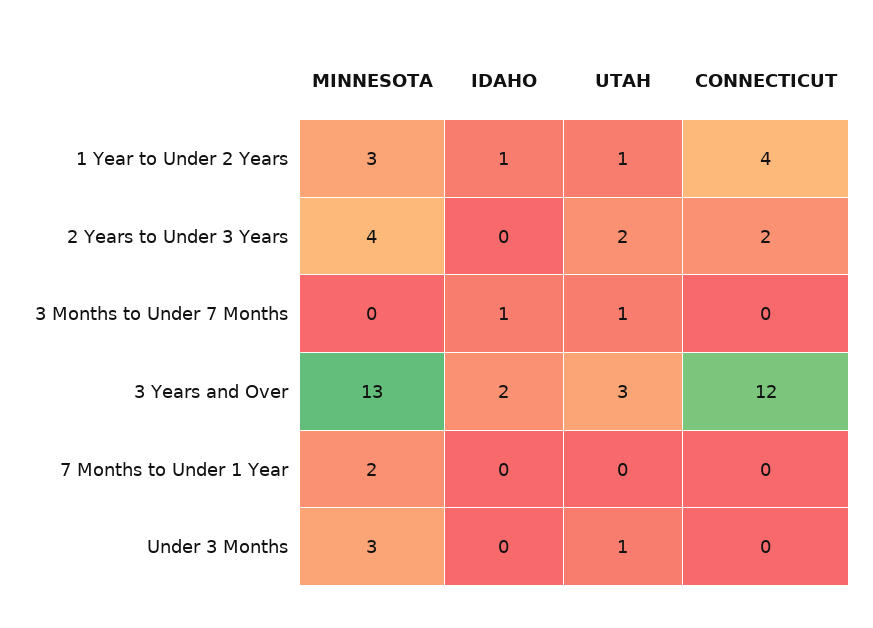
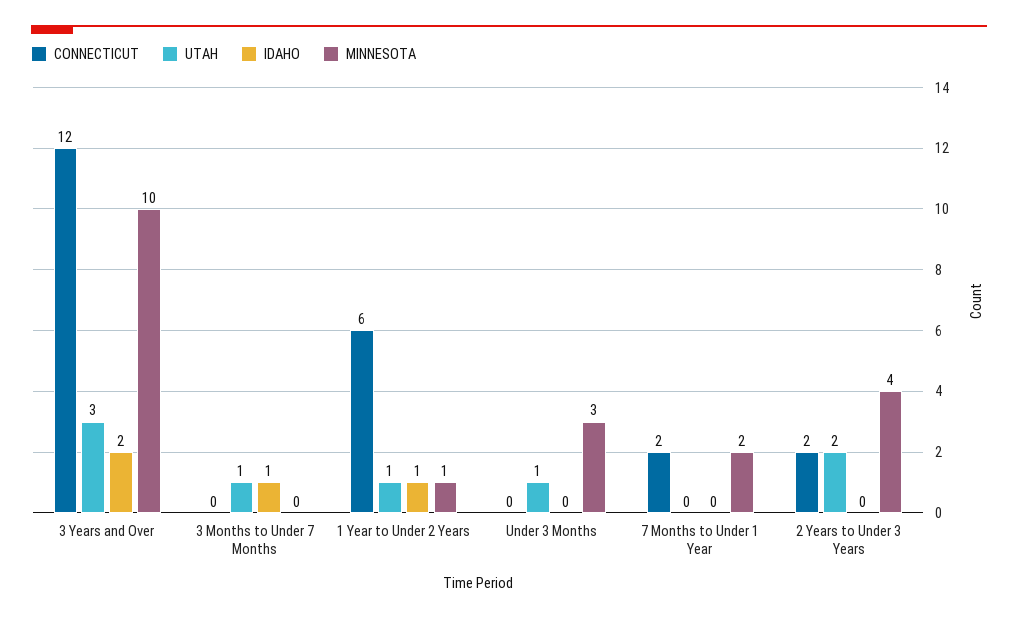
  {
    "MINNESOTA": {
-     "1 Year to Under 2 Years": 3,
+     "1 Year to Under 2 Years": 1,
      "2 Years to Under 3 Years": 4,
      "3 Months to Under 7 Months": 0,
-     "3 Years and Over": 13,
+     "3 Years and Over": 10,
      "7 Months to Under 1 Year": 2,
      "Under 3 Months": 3
    },
    "IDAHO": {
      "1 Year to Under 2 Years": 1,
      "2 Years to Under 3 Years": 0,
      "3 Months to Under 7 Months": 1,
      "3 Years and Over": 2,
      "7 Months to Under 1 Year": 0,
      "Under 3 Months": 0
    },
    "UTAH": {
      "1 Year to Under 2 Years": 1,
      "2 Years to Under 3 Years": 2,
      "3 Months to Under 7 Months": 1,
      "3 Years and Over": 3,
      "7 Months to Under 1 Year": 0,
      "Under 3 Months": 1
    },
    "CONNECTICUT": {
-     "1 Year to Under 2 Years": 4,
+     "1 Year to Under 2 Years": 6,
      "2 Years to Under 3 Years": 2,
      "3 Months to Under 7 Months": 0,
      "3 Years and Over": 12,
-     "7 Months to Under 1 Year": 0,
+     "7 Months to Under 1 Year": 2,
      "Under 3 Months": 0
    }
  }

